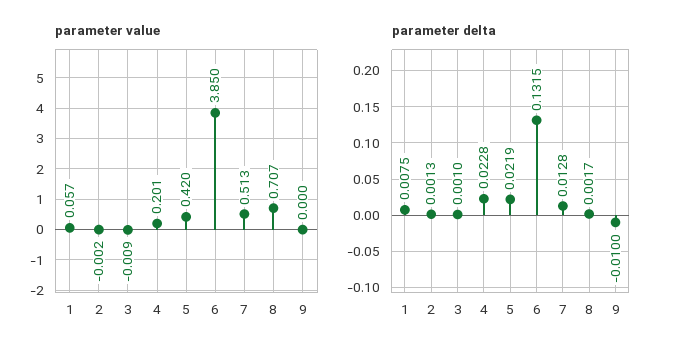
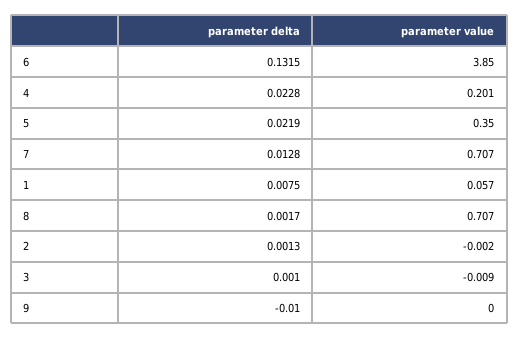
  {
    "parameter value": {
      "1": 0.057,
      "2": -0.002,
      "3": -0.009,
      "4": 0.201,
-     "5": 0.42,
+     "5": 0.35,
      "6": 3.85,
-     "7": 0.513,
+     "7": 0.707,
      "8": 0.707,
      "9": 0
    },
    "parameter delta": {
      "1": 0.0075,
      "2": 0.0013,
      "3": 0.001,
      "4": 0.0228,
      "5": 0.0219,
      "6": 0.1315,
      "7": 0.0128,
      "8": 0.0017,
      "9": -0.01
    }
  }

